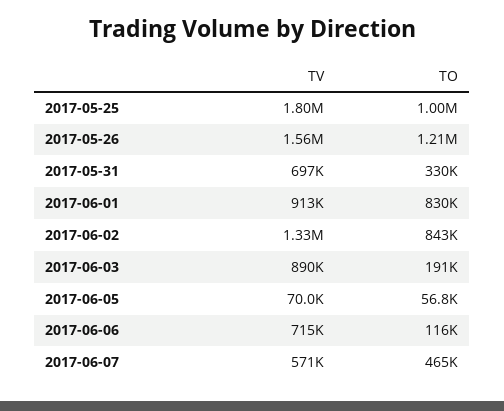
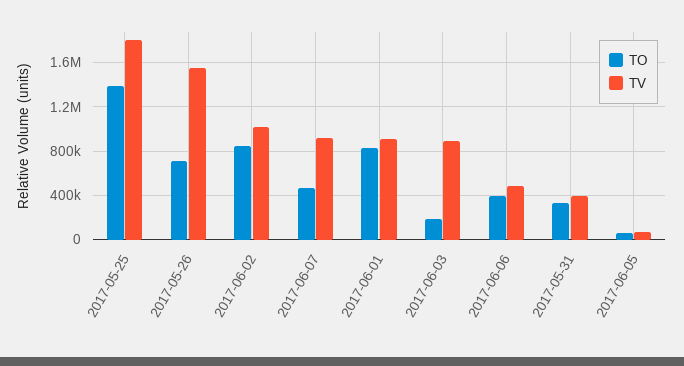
  {
    "TV": {
      "2017-05-25": 1800000,
      "2017-05-26": 1560000,
-     "2017-05-31": 697000,
+     "2017-05-31": 400000,
      "2017-06-01": 913000,
-     "2017-06-02": 1330000,
+     "2017-06-02": 1000000,
      "2017-06-03": 890000,
      "2017-06-05": 70000,
-     "2017-06-06": 715000,
+     "2017-06-06": 500000,
-     "2017-06-07": 571000
+     "2017-06-07": 900000
    },
    "TO": {
-     "2017-05-25": 1000000,
+     "2017-05-25": 1400000,
-     "2017-05-26": 1210000,
+     "2017-05-26": 700000,
      "2017-05-31": 330000,
      "2017-06-01": 830000,
      "2017-06-02": 843000,
      "2017-06-03": 191000,
      "2017-06-05": 56800,
-     "2017-06-06": 116000,
+     "2017-06-06": 400000,
      "2017-06-07": 465000
    }
  }

